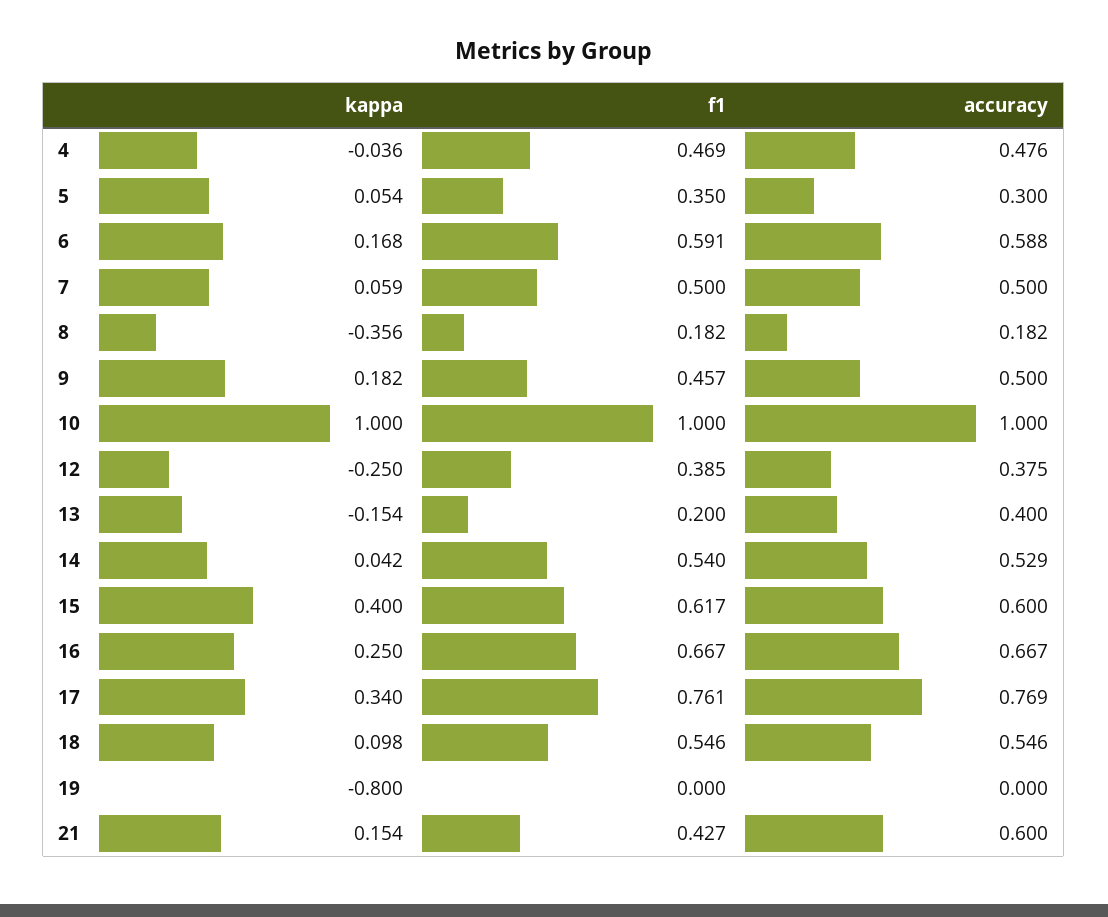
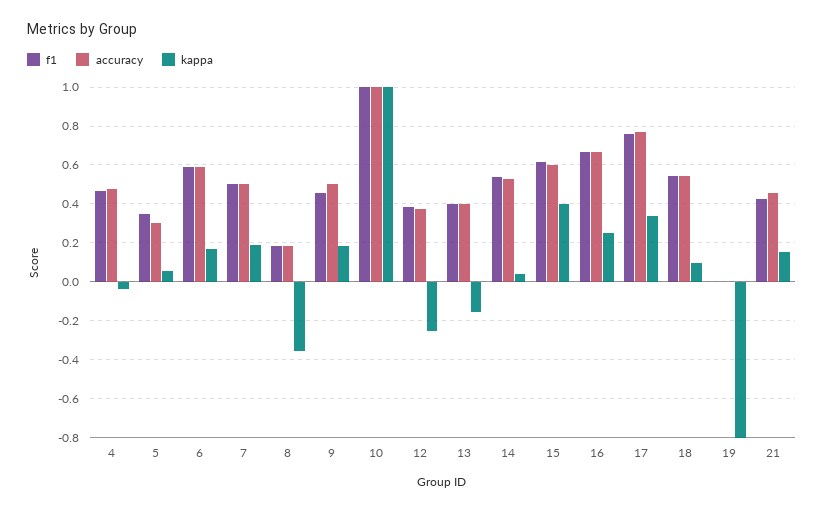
  {
    "kappa": {
      "4": -0.036,
      "5": 0.054,
      "6": 0.168,
-     "7": 0.059,
+     "7": 0.2,
      "8": -0.356,
      "9": 0.182,
      "10": 1,
      "12": -0.25,
      "13": -0.154,
      "14": 0.042,
      "15": 0.4,
      "16": 0.25,
      "17": 0.34,
      "18": 0.098,
      "19": -0.8,
      "21": 0.154
    },
    "f1": {
      "4": 0.469,
      "5": 0.35,
      "6": 0.591,
      "7": 0.5,
      "8": 0.182,
      "9": 0.457,
      "10": 1,
      "12": 0.385,
-     "13": 0.2,
+     "13": 0.4,
      "14": 0.54,
      "15": 0.617,
      "16": 0.667,
      "17": 0.761,
      "18": 0.546,
      "19": 0,
      "21": 0.427
    },
    "accuracy": {
      "4": 0.476,
      "5": 0.3,
      "6": 0.588,
      "7": 0.5,
      "8": 0.182,
      "9": 0.5,
      "10": 1,
      "12": 0.375,
      "13": 0.4,
      "14": 0.529,
      "15": 0.6,
      "16": 0.667,
      "17": 0.769,
      "18": 0.546,
      "19": 0,
-     "21": 0.6
+     "21": 0.45
    }
  }

